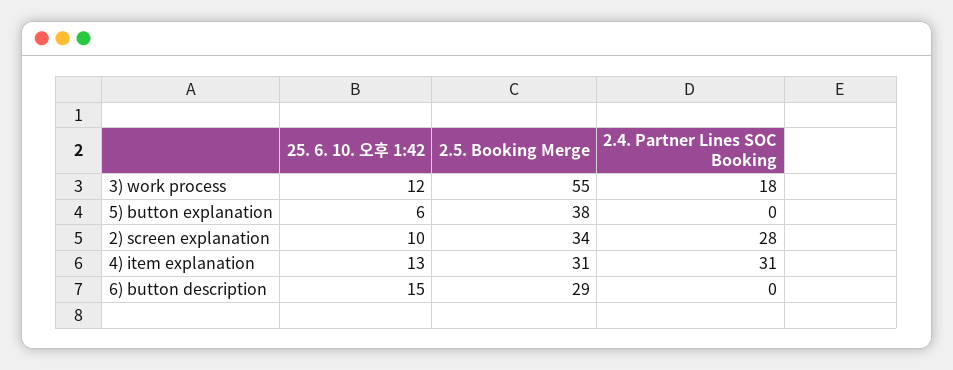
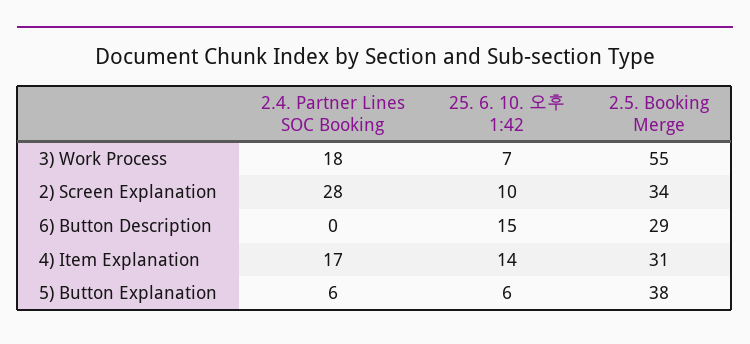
  {
    "25. 6. 10. 오후 1:42": {
-     "3) work process": 12,
+     "3) work process": 7,
      "5) button explanation": 6,
      "2) screen explanation": 10,
-     "4) item explanation": 13,
+     "4) item explanation": 14,
      "6) button description": 15
    },
    "2.5. Booking Merge": {
      "3) work process": 55,
      "5) button explanation": 38,
      "2) screen explanation": 34,
      "4) item explanation": 31,
      "6) button description": 29
    },
    "2.4. Partner Lines SOC Booking": {
      "3) work process": 18,
-     "5) button explanation": 0,
+     "5) button explanation": 6,
      "2) screen explanation": 28,
-     "4) item explanation": 31,
+     "4) item explanation": 17,
      "6) button description": 0
    }
  }

